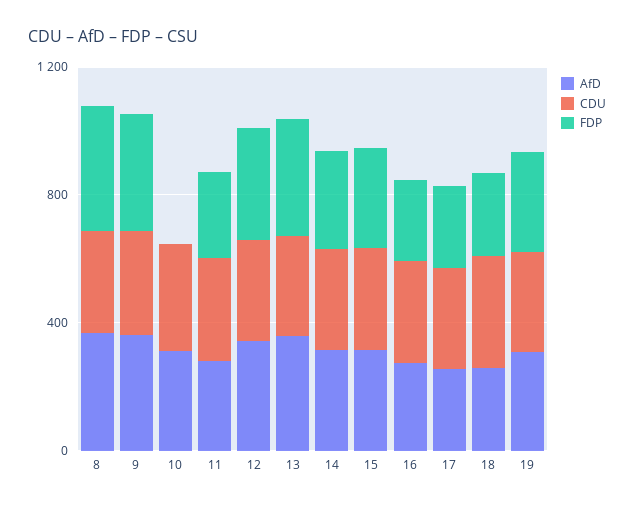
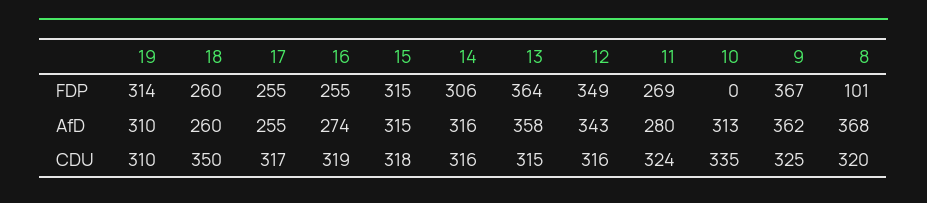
  {
    "AfD": {
      "8": 368,
      "9": 362,
      "10": 313,
      "11": 280,
      "12": 343,
      "13": 358,
      "14": 316,
      "15": 315,
      "16": 274,
      "17": 255,
      "18": 260,
      "19": 310
    },
    "CDU": {
      "8": 320,
      "9": 325,
      "10": 335,
      "11": 324,
      "12": 316,
      "13": 315,
      "14": 316,
      "15": 318,
      "16": 319,
      "17": 317,
      "18": 350,
      "19": 310
    },
    "FDP": {
-     "8": 400,
+     "8": 101,
      "9": 367,
      "10": 0,
      "11": 269,
      "12": 349,
      "13": 364,
      "14": 306,
      "15": 315,
      "16": 255,
      "17": 255,
      "18": 260,
      "19": 314
    }
  }

